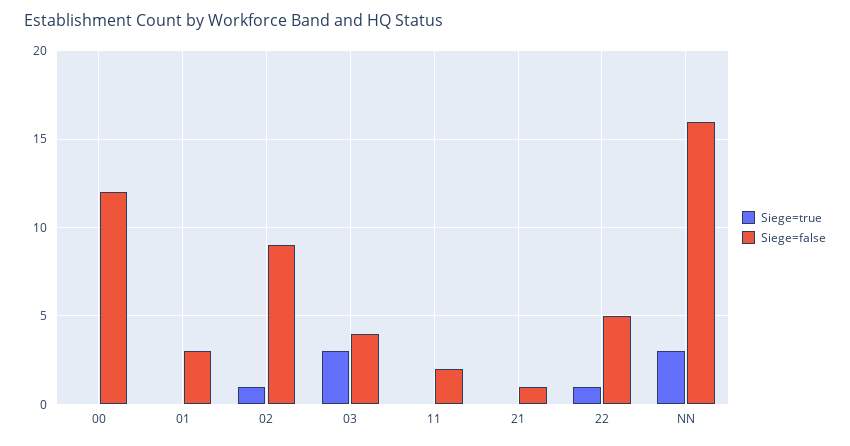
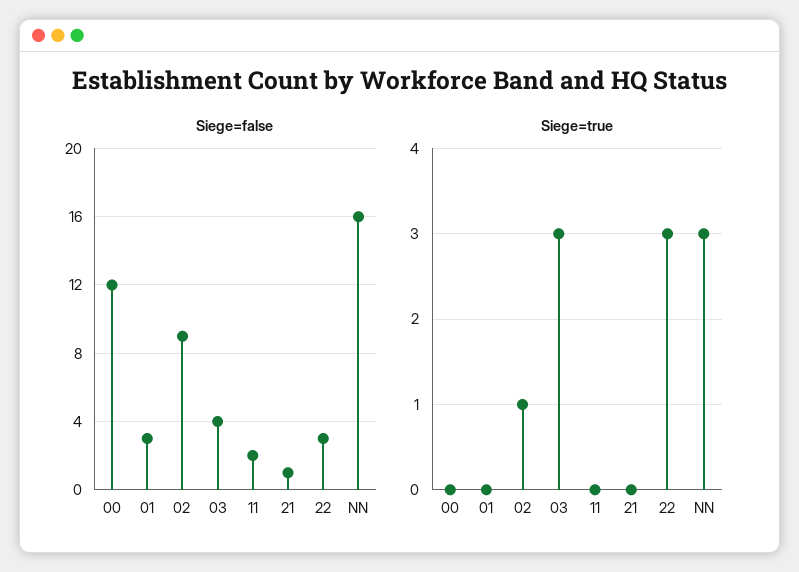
  {
    "Siege=true": {
      "00": 0,
      "01": 0,
      "02": 1,
      "03": 3,
      "11": 0,
      "21": 0,
-     "22": 1,
+     "22": 3,
      "NN": 3
    },
    "Siege=false": {
      "00": 12,
      "01": 3,
      "02": 9,
      "03": 4,
      "11": 2,
      "21": 1,
-     "22": 5,
+     "22": 3,
      "NN": 16
    }
  }

